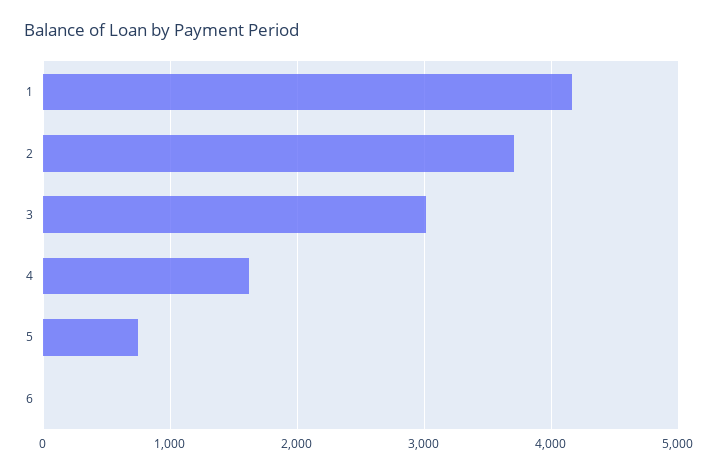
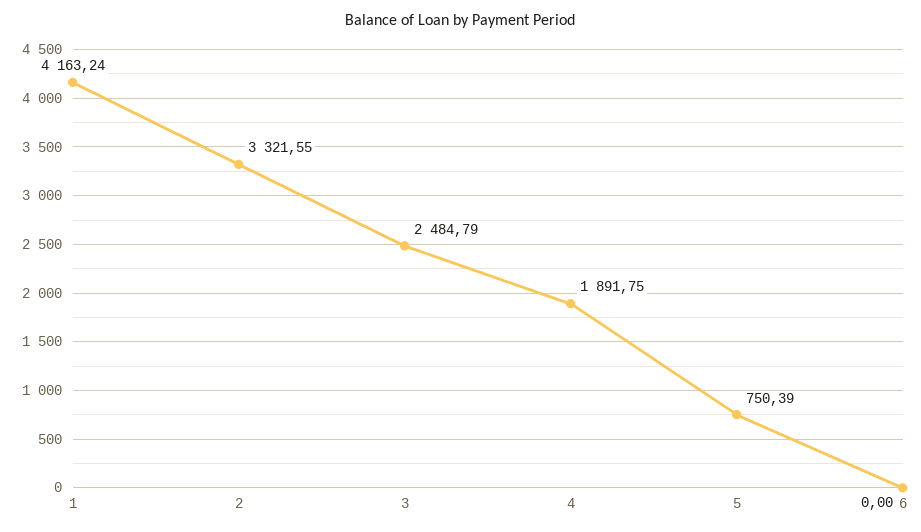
  {
    "1": 4163.24,
-   "2": 3700,
+   "2": 3321.55,
-   "3": 3000,
+   "3": 2484.79,
-   "4": 1600,
+   "4": 1891.75,
    "5": 750.39,
    "6": 0
  }

